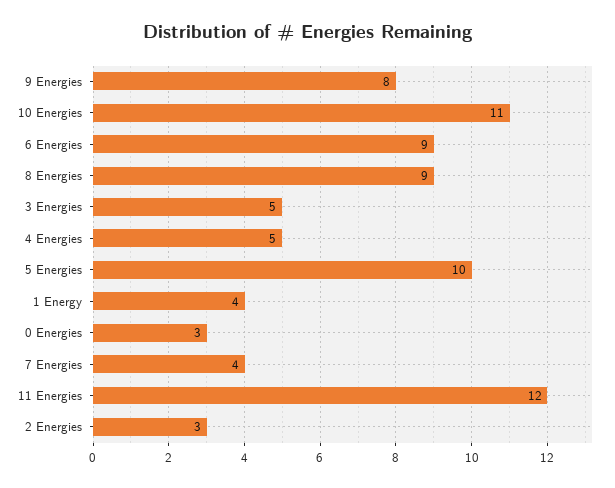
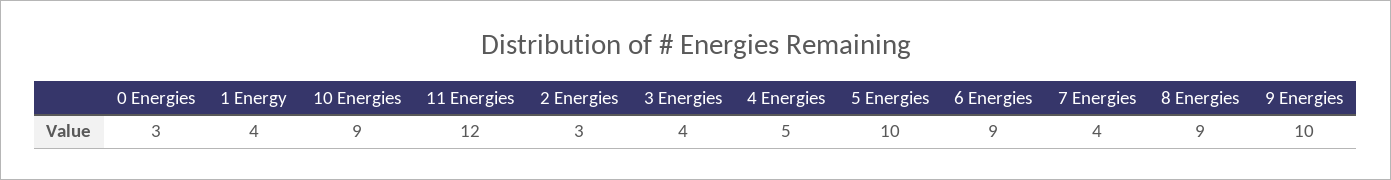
  {
-   "9 Energies": 8,
+   "9 Energies": 10,
-   "10 Energies": 11,
+   "10 Energies": 9,
    "6 Energies": 9,
    "8 Energies": 9,
-   "3 Energies": 5,
+   "3 Energies": 4,
    "4 Energies": 5,
    "5 Energies": 10,
    "1 Energy": 4,
    "0 Energies": 3,
    "7 Energies": 4,
    "11 Energies": 12,
    "2 Energies": 3
  }

